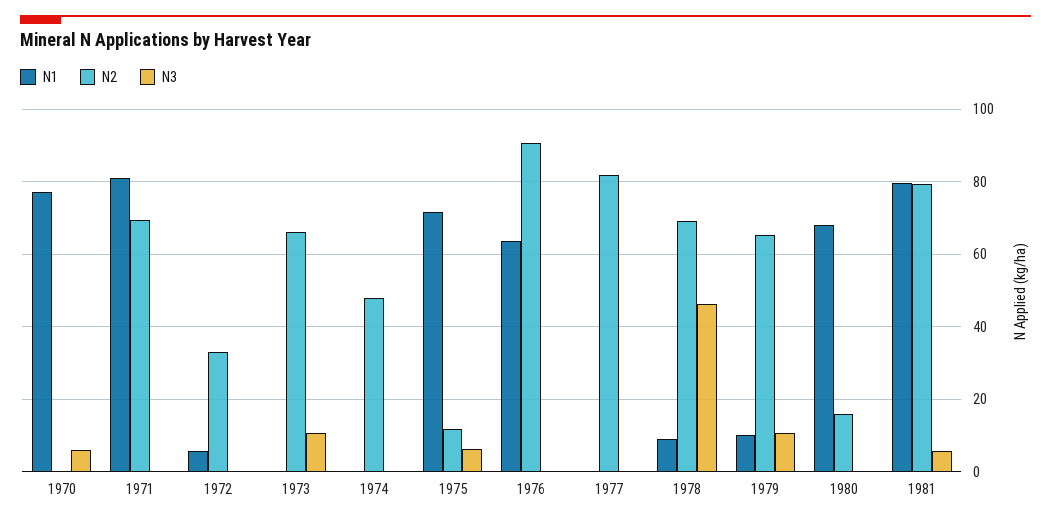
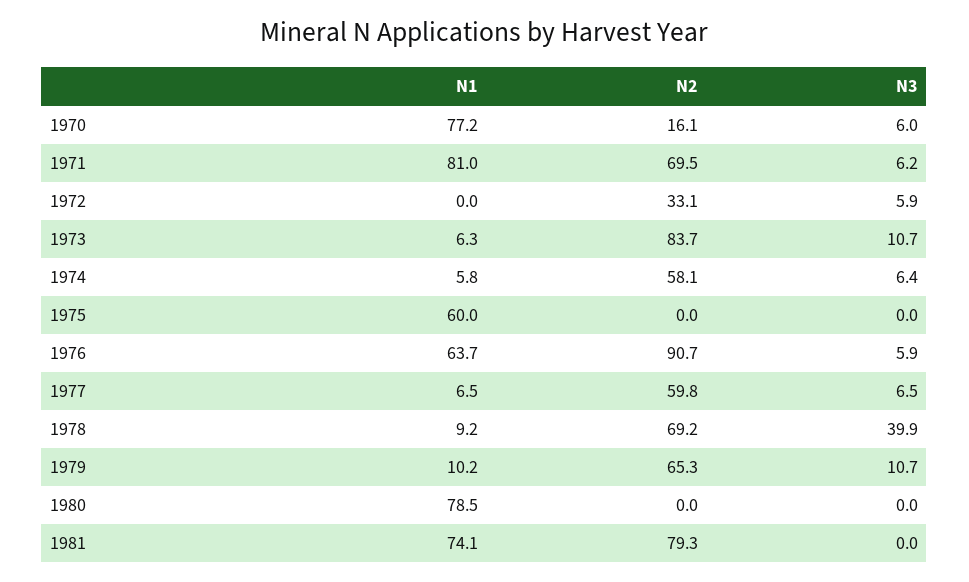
  {
    "N1": {
      "1970": 77.2,
      "1971": 81,
-     "1972": 6,
+     "1972": 0,
-     "1973": 0,
+     "1973": 6.3,
-     "1974": 0,
+     "1974": 5.8,
-     "1975": 72,
+     "1975": 60,
      "1976": 63.7,
-     "1977": 0,
+     "1977": 6.5,
      "1978": 9.2,
      "1979": 10.2,
-     "1980": 68,
+     "1980": 78.5,
-     "1981": 80
+     "1981": 74.1
    },
    "N2": {
-     "1970": 0,
+     "1970": 16.1,
      "1971": 69.5,
      "1972": 33.1,
-     "1973": 66,
+     "1973": 83.7,
-     "1974": 48,
+     "1974": 58.1,
-     "1975": 12,
+     "1975": 0,
      "1976": 90.7,
-     "1977": 82,
+     "1977": 59.8,
      "1978": 69.2,
      "1979": 65.3,
-     "1980": 16,
+     "1980": 0,
      "1981": 79.3
    },
    "N3": {
      "1970": 6,
-     "1971": 0,
+     "1971": 6.2,
-     "1972": 0,
+     "1972": 5.9,
      "1973": 10.7,
-     "1974": 0,
+     "1974": 6.4,
-     "1975": 6,
+     "1975": 0,
-     "1976": 0,
+     "1976": 5.9,
-     "1977": 0,
+     "1977": 6.5,
-     "1978": 46,
+     "1978": 39.9,
      "1979": 10.7,
      "1980": 0,
-     "1981": 6
+     "1981": 0
    }
  }

